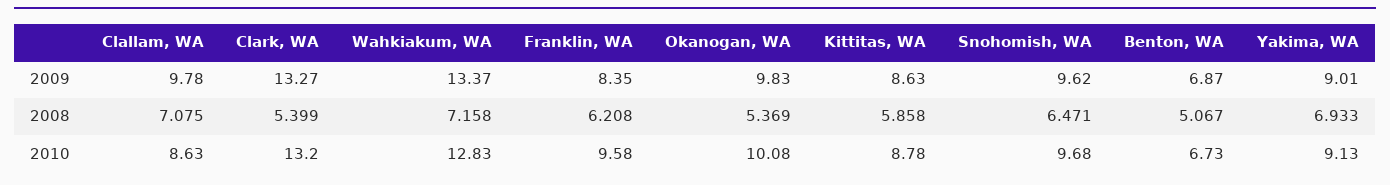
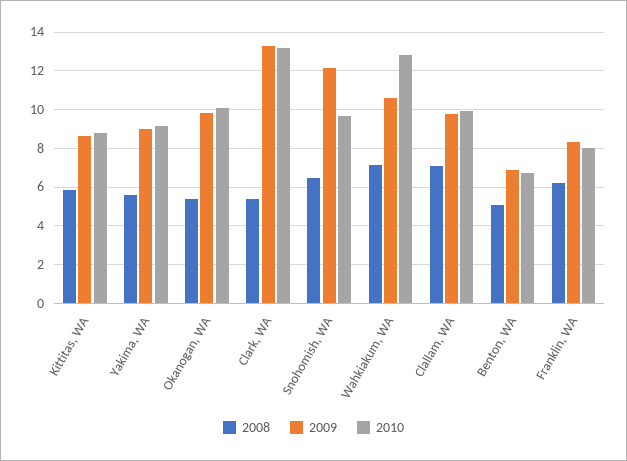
  {
    "2009": {
      "Clallam, WA": 9.78,
      "Clark, WA": 13.27,
-     "Wahkiakum, WA": 13.37,
+     "Wahkiakum, WA": 10.5,
      "Franklin, WA": 8.35,
      "Okanogan, WA": 9.83,
      "Kittitas, WA": 8.63,
-     "Snohomish, WA": 9.62,
+     "Snohomish, WA": 12,
      "Benton, WA": 6.87,
      "Yakima, WA": 9.01
    },
    "2008": {
      "Clallam, WA": 7.075,
      "Clark, WA": 5.399,
      "Wahkiakum, WA": 7.158,
      "Franklin, WA": 6.208,
      "Okanogan, WA": 5.369,
      "Kittitas, WA": 5.858,
      "Snohomish, WA": 6.471,
      "Benton, WA": 5.067,
-     "Yakima, WA": 6.933
+     "Yakima, WA": 5.5
    },
    "2010": {
-     "Clallam, WA": 8.63,
+     "Clallam, WA": 10,
      "Clark, WA": 13.2,
      "Wahkiakum, WA": 12.83,
-     "Franklin, WA": 9.58,
+     "Franklin, WA": 8,
      "Okanogan, WA": 10.08,
      "Kittitas, WA": 8.78,
      "Snohomish, WA": 9.68,
      "Benton, WA": 6.73,
      "Yakima, WA": 9.13
    }
  }

